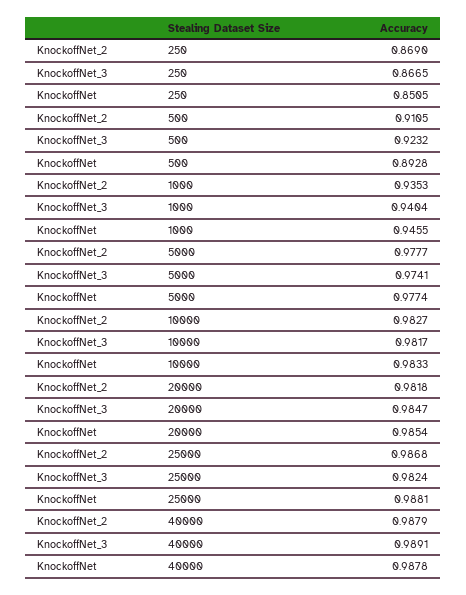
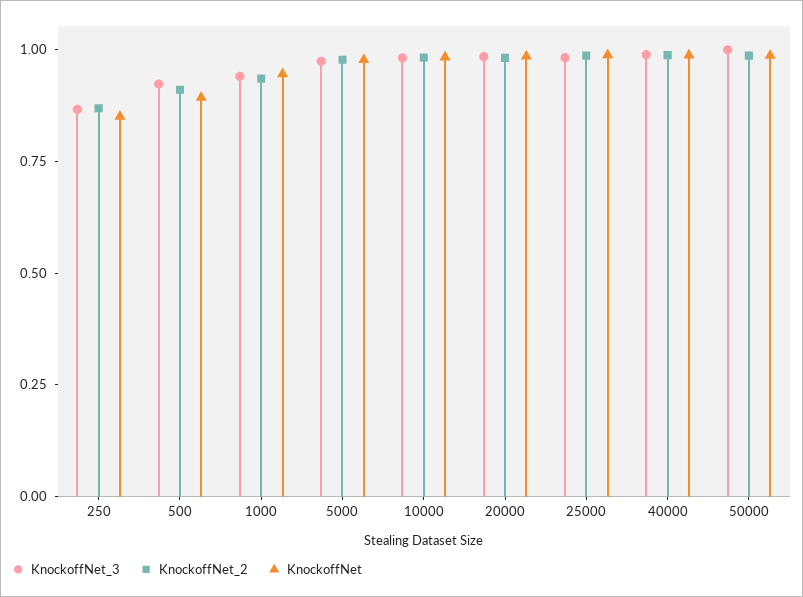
  {
    "KnockoffNet_2": {
      "250": 0.869,
      "500": 0.9105,
      "1000": 0.9353,
      "5000": 0.9777,
      "10000": 0.9827,
      "20000": 0.9818,
      "25000": 0.9868,
-     "40000": 0.9879
+     "40000": 0.9879,
+     "50000": 1
    },
    "KnockoffNet_3": {
      "250": 0.8665,
      "500": 0.9232,
      "1000": 0.9404,
      "5000": 0.9741,
      "10000": 0.9817,
      "20000": 0.9847,
      "25000": 0.9824,
-     "40000": 0.9891
+     "40000": 0.9891,
+     "50000": 1
    },
    "KnockoffNet": {
      "250": 0.8505,
      "500": 0.8928,
      "1000": 0.9455,
      "5000": 0.9774,
      "10000": 0.9833,
      "20000": 0.9854,
      "25000": 0.9881,
-     "40000": 0.9878
+     "40000": 0.9878,
+     "50000": 1
    }
  }

